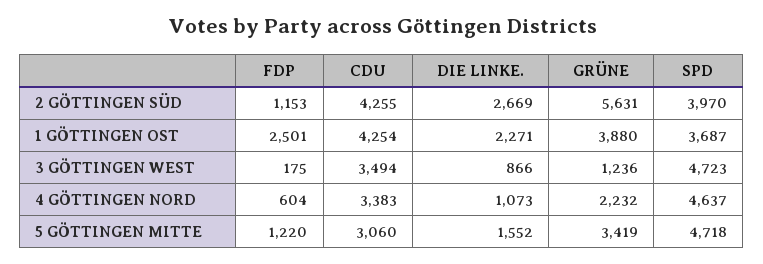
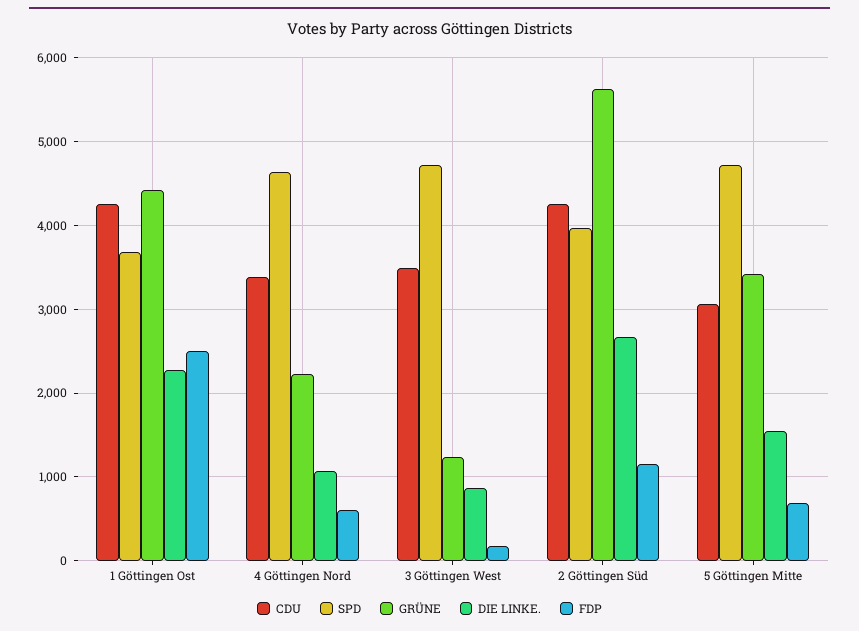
  {
    "FDP": {
      "2 GÖTTINGEN SÜD": 1153,
      "1 GÖTTINGEN OST": 2501,
      "3 GÖTTINGEN WEST": 175,
      "4 GÖTTINGEN NORD": 604,
-     "5 GÖTTINGEN MITTE": 1220
+     "5 GÖTTINGEN MITTE": 700
    },
    "CDU": {
      "2 GÖTTINGEN SÜD": 4255,
      "1 GÖTTINGEN OST": 4254,
      "3 GÖTTINGEN WEST": 3494,
      "4 GÖTTINGEN NORD": 3383,
      "5 GÖTTINGEN MITTE": 3060
    },
    "DIE LINKE.": {
      "2 GÖTTINGEN SÜD": 2669,
      "1 GÖTTINGEN OST": 2271,
      "3 GÖTTINGEN WEST": 866,
      "4 GÖTTINGEN NORD": 1073,
      "5 GÖTTINGEN MITTE": 1552
    },
    "GRÜNE": {
      "2 GÖTTINGEN SÜD": 5631,
-     "1 GÖTTINGEN OST": 3880,
+     "1 GÖTTINGEN OST": 4400,
      "3 GÖTTINGEN WEST": 1236,
      "4 GÖTTINGEN NORD": 2232,
      "5 GÖTTINGEN MITTE": 3419
    },
    "SPD": {
      "2 GÖTTINGEN SÜD": 3970,
      "1 GÖTTINGEN OST": 3687,
      "3 GÖTTINGEN WEST": 4723,
      "4 GÖTTINGEN NORD": 4637,
      "5 GÖTTINGEN MITTE": 4718
    }
  }

